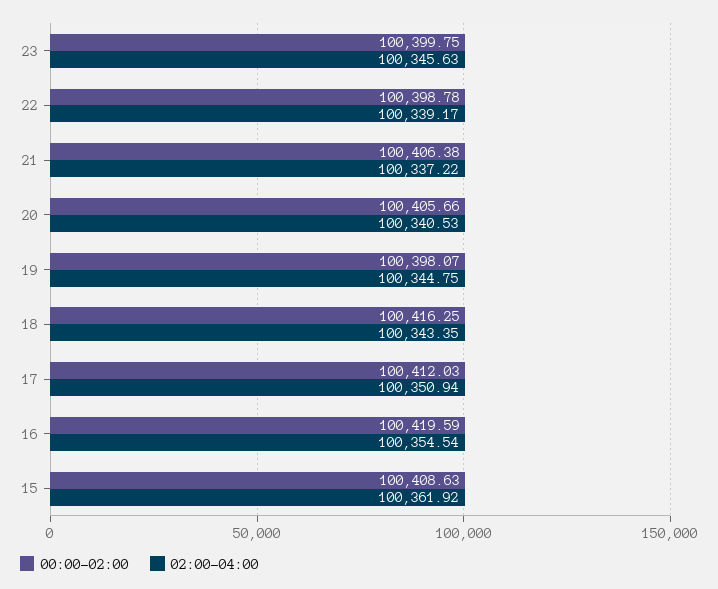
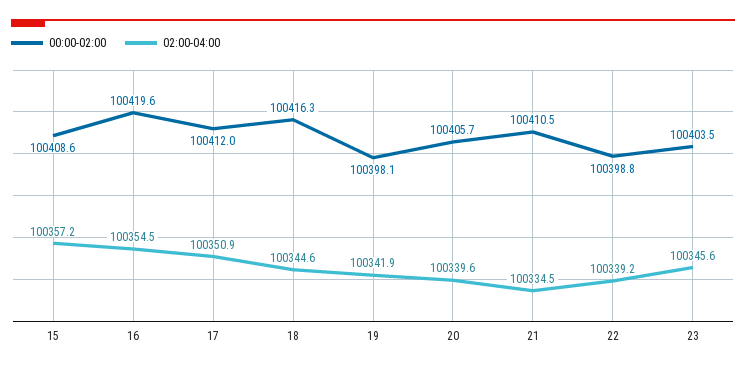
  {
    "00:00-02:00": {
-     "23": 100399.75,
+     "23": 100403.5,
      "22": 100398.78,
-     "21": 100406.38,
+     "21": 100410.5,
      "20": 100405.66,
      "19": 100398.07,
      "18": 100416.25,
      "17": 100412.03,
      "16": 100419.59,
      "15": 100408.63
    },
    "02:00-04:00": {
      "23": 100345.63,
      "22": 100339.17,
-     "21": 100337.22,
+     "21": 100334.5,
-     "20": 100340.53,
+     "20": 100339.6,
-     "19": 100344.75,
+     "19": 100341.9,
-     "18": 100343.35,
+     "18": 100344.6,
      "17": 100350.94,
      "16": 100354.54,
-     "15": 100361.92
+     "15": 100357.2
    }
  }

